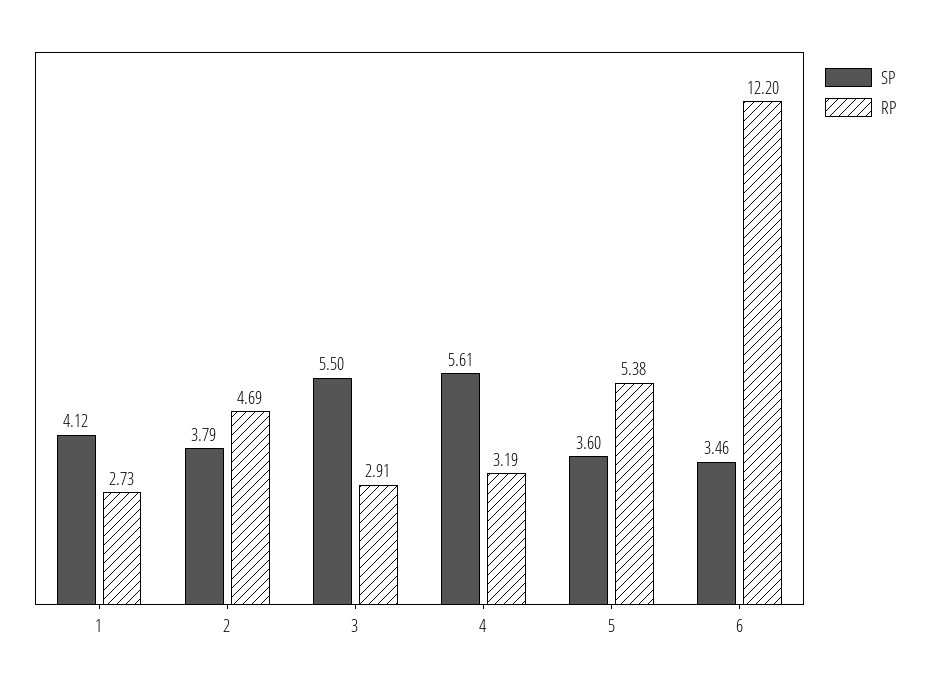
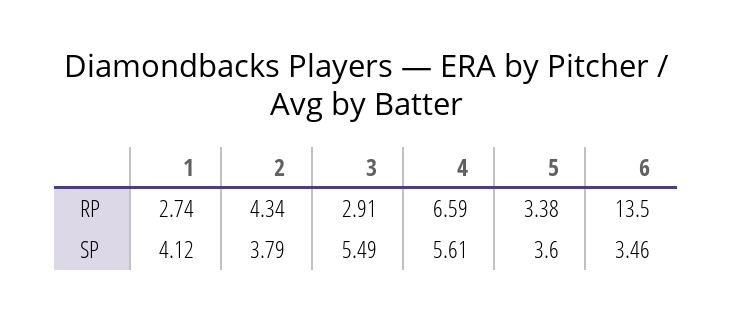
  {
    "SP": {
      "1": 4.12,
      "2": 3.79,
-     "3": 5.5,
+     "3": 5.49,
      "4": 5.61,
      "5": 3.6,
      "6": 3.46
    },
    "RP": {
-     "1": 2.73,
+     "1": 2.74,
-     "2": 4.69,
+     "2": 4.34,
      "3": 2.91,
-     "4": 3.19,
+     "4": 6.59,
-     "5": 5.38,
+     "5": 3.38,
-     "6": 12.2
+     "6": 13.5
    }
  }

